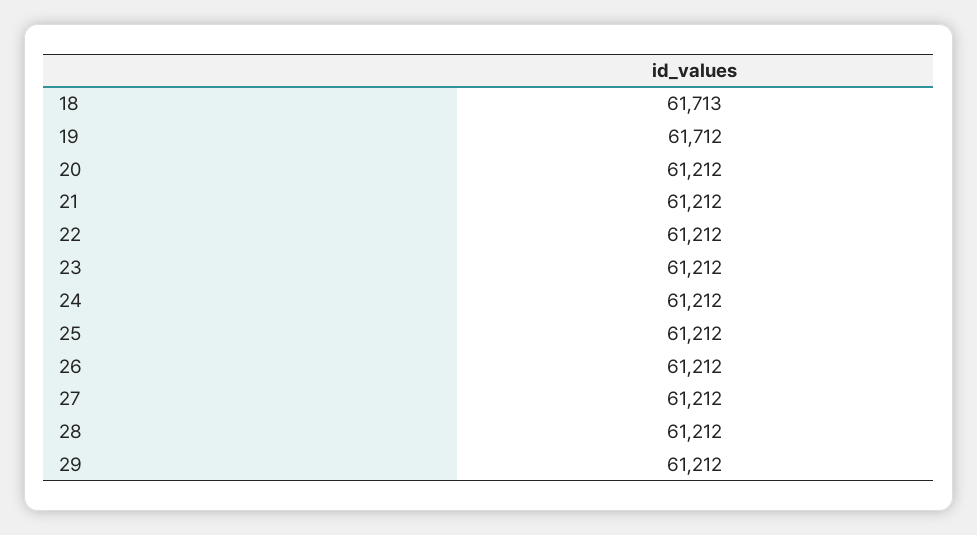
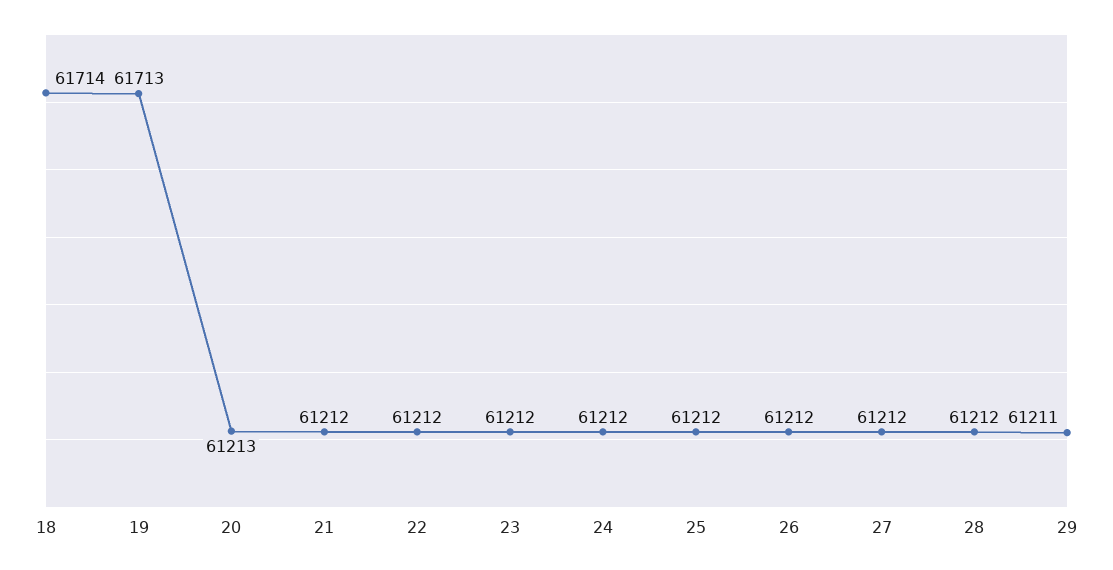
  {
-   "18": 61713,
+   "18": 61714,
-   "19": 61712,
+   "19": 61713,
-   "20": 61212,
+   "20": 61213,
    "21": 61212,
    "22": 61212,
    "23": 61212,
    "24": 61212,
    "25": 61212,
    "26": 61212,
    "27": 61212,
    "28": 61212,
-   "29": 61212
+   "29": 61211
  }

